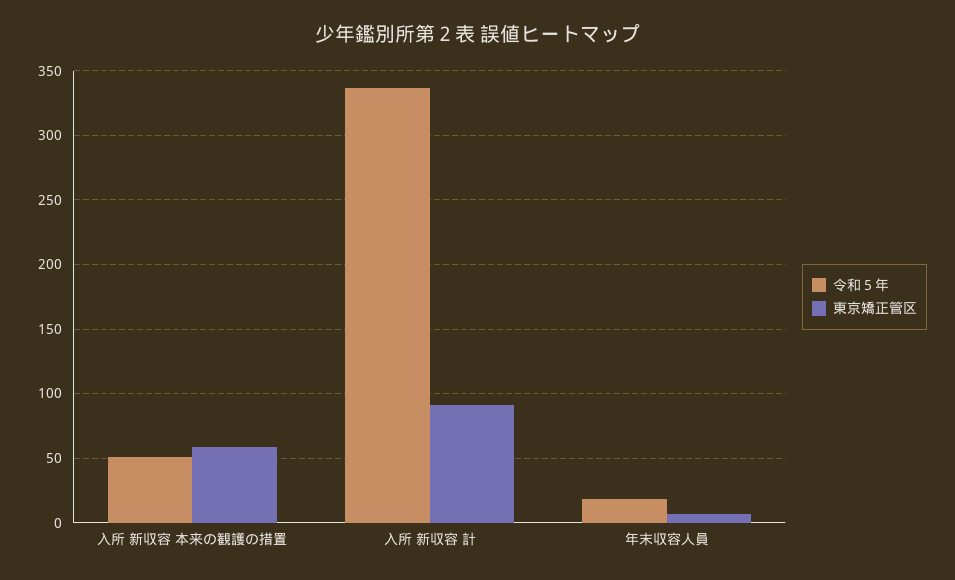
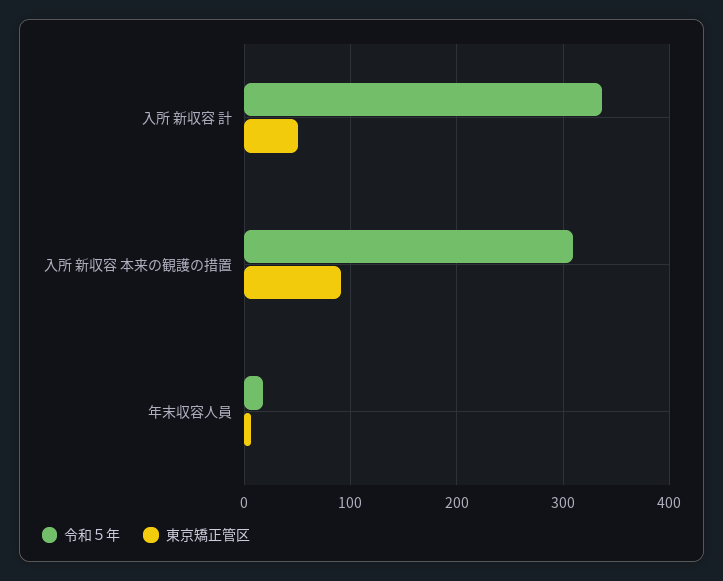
  {
    "令和５年": {
-     "入所 新収容 本来の観護の措置": 50,
+     "入所 新収容 本来の観護の措置": 310,
      "入所 新収容 計": 335,
      "年末収容人員": 20
    },
    "東京矯正管区": {
-     "入所 新収容 本来の観護の措置": 60,
+     "入所 新収容 本来の観護の措置": 90,
-     "入所 新収容 計": 90,
+     "入所 新収容 計": 50,
      "年末収容人員": 5
    }
  }

